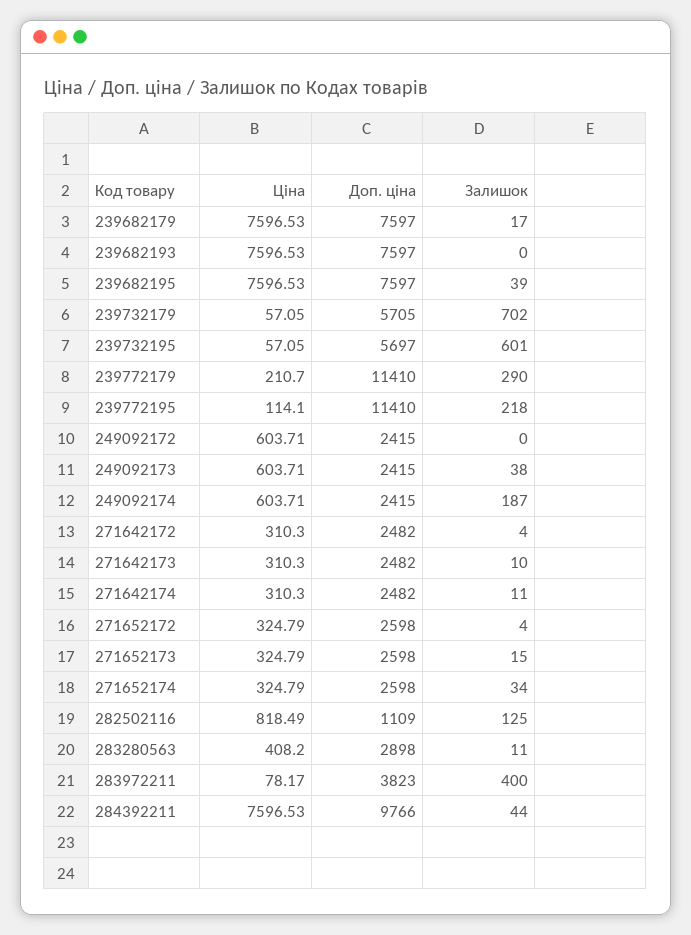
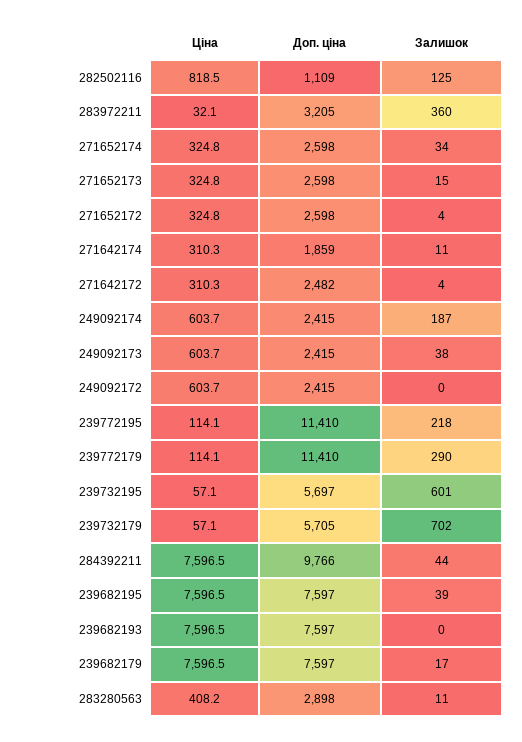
  {
    "Ціна": {
      "239682179": 7596.53,
      "239682193": 7596.53,
      "239682195": 7596.53,
      "239732179": 57.05,
      "239732195": 57.05,
-     "239772179": 210.7,
+     "239772179": 114.1,
      "239772195": 114.1,
      "249092172": 603.71,
      "249092173": 603.71,
      "249092174": 603.71,
      "271642172": 310.3,
-     "271642173": 310.3,
      "271642174": 310.3,
      "271652172": 324.79,
      "271652173": 324.79,
      "271652174": 324.79,
      "282502116": 818.49,
      "283280563": 408.2,
-     "283972211": 78.17,
+     "283972211": 32.1,
      "284392211": 7596.53
    },
    "Доп. ціна": {
      "239682179": 7597,
      "239682193": 7597,
      "239682195": 7597,
      "239732179": 5705,
      "239732195": 5697,
      "239772179": 11410,
      "239772195": 11410,
      "249092172": 2415,
      "249092173": 2415,
      "249092174": 2415,
      "271642172": 2482,
-     "271642173": 2482,
-     "271642174": 2482,
+     "271642174": 1859,
      "271652172": 2598,
      "271652173": 2598,
      "271652174": 2598,
      "282502116": 1109,
      "283280563": 2898,
-     "283972211": 3823,
+     "283972211": 3205,
      "284392211": 9766
    },
    "Залишок": {
      "239682179": 17,
      "239682193": 0,
      "239682195": 39,
      "239732179": 702,
      "239732195": 601,
      "239772179": 290,
      "239772195": 218,
      "249092172": 0,
      "249092173": 38,
      "249092174": 187,
      "271642172": 4,
-     "271642173": 10,
      "271642174": 11,
      "271652172": 4,
      "271652173": 15,
      "271652174": 34,
      "282502116": 125,
      "283280563": 11,
-     "283972211": 400,
+     "283972211": 360,
      "284392211": 44
    }
  }

